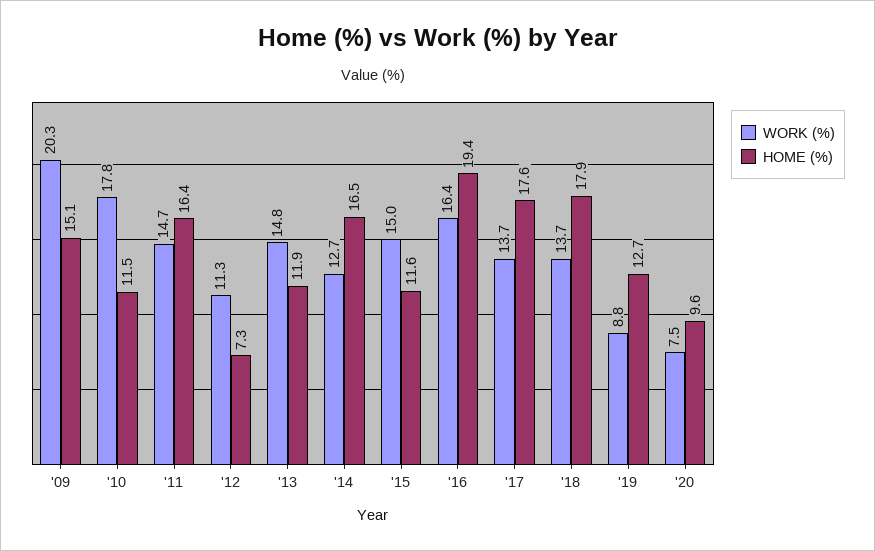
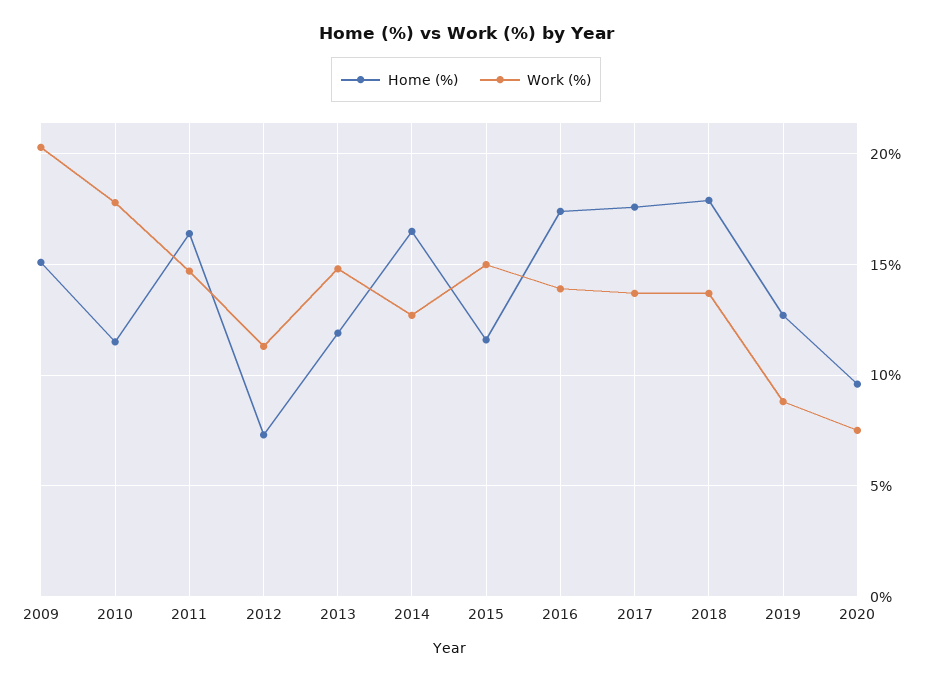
  {
    "WORK (%)": {
      "'09": 20.3,
      "'10": 17.8,
      "'11": 14.7,
      "'12": 11.3,
      "'13": 14.8,
      "'14": 12.7,
      "'15": 15,
-     "'16": 16.4,
+     "'16": 14,
      "'17": 13.7,
      "'18": 13.7,
      "'19": 8.8,
      "'20": 7.5
    },
    "HOME (%)": {
      "'09": 15.1,
      "'10": 11.5,
      "'11": 16.4,
      "'12": 7.3,
      "'13": 11.9,
      "'14": 16.5,
      "'15": 11.6,
-     "'16": 19.4,
+     "'16": 17.5,
      "'17": 17.6,
      "'18": 17.9,
      "'19": 12.7,
      "'20": 9.6
    }
  }

